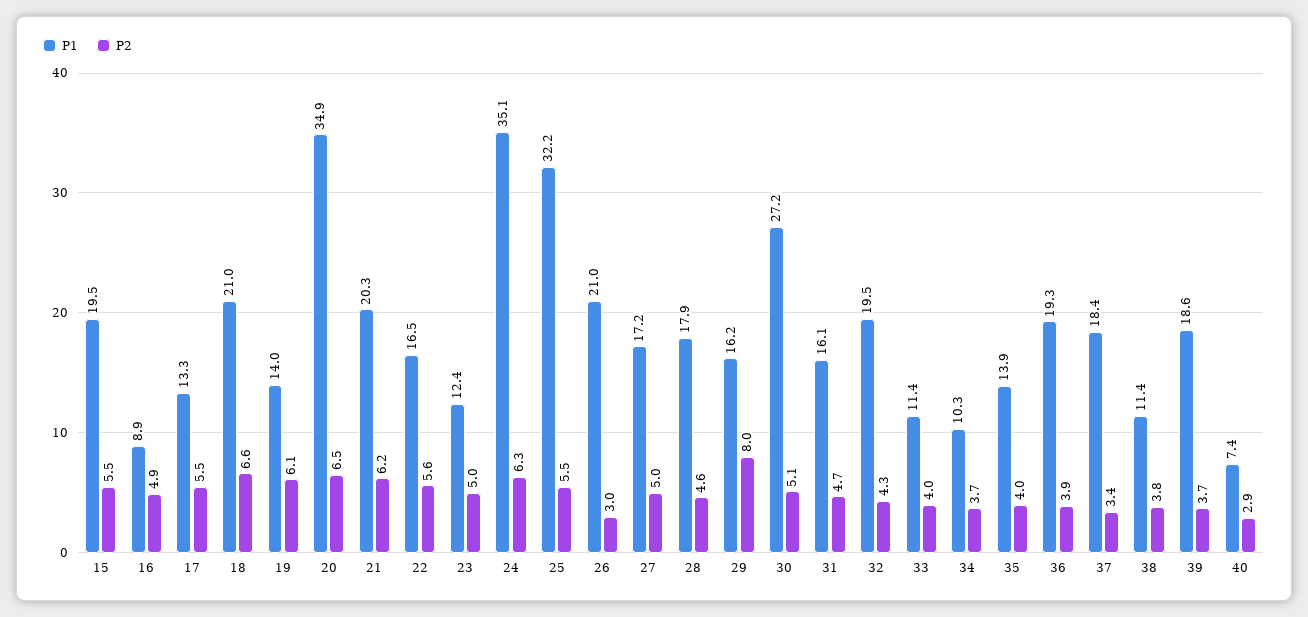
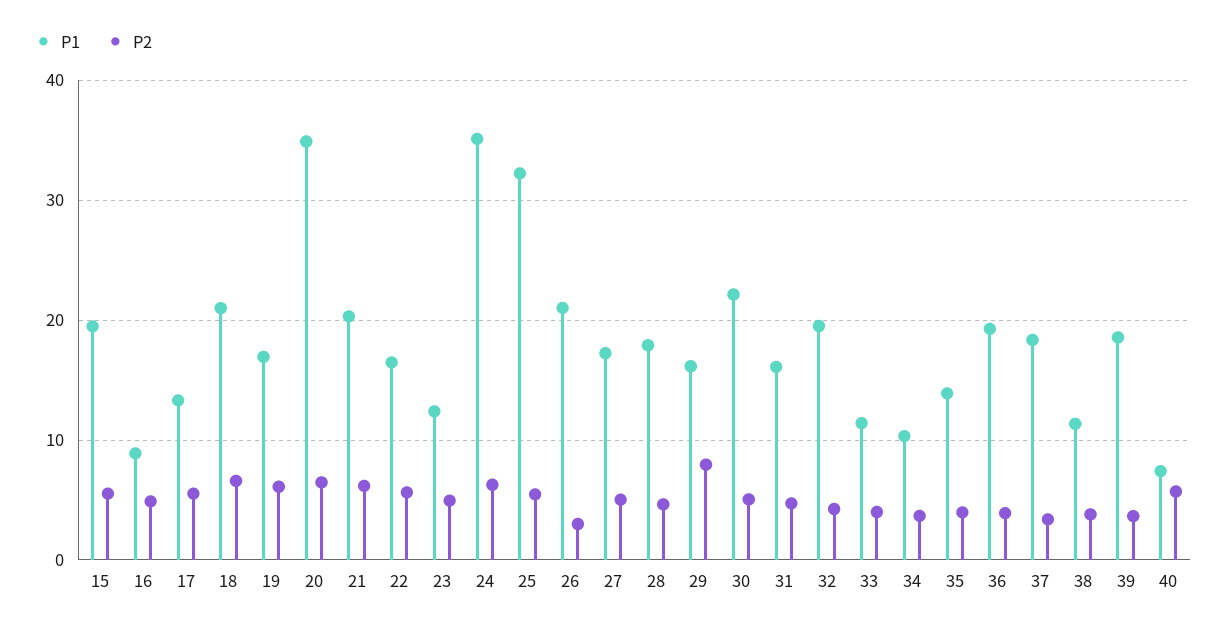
  {
    "P1": {
      "15": 19.5,
      "16": 8.9,
      "17": 13.3,
      "18": 21,
-     "19": 14,
+     "19": 17,
      "20": 34.9,
      "21": 20.3,
      "22": 16.5,
      "23": 12.4,
      "24": 35.1,
      "25": 32.2,
      "26": 21,
      "27": 17.2,
      "28": 17.9,
      "29": 16.2,
-     "30": 27.2,
+     "30": 22,
      "31": 16.1,
      "32": 19.5,
      "33": 11.4,
      "34": 10.3,
      "35": 13.9,
      "36": 19.3,
      "37": 18.4,
      "38": 11.4,
      "39": 18.6,
      "40": 7.4
    },
    "P2": {
      "15": 5.5,
      "16": 4.9,
      "17": 5.5,
      "18": 6.6,
      "19": 6.1,
      "20": 6.5,
      "21": 6.2,
      "22": 5.6,
      "23": 5,
      "24": 6.3,
      "25": 5.5,
      "26": 3,
      "27": 5,
      "28": 4.6,
      "29": 8,
      "30": 5.1,
      "31": 4.7,
      "32": 4.3,
      "33": 4,
      "34": 3.7,
      "35": 4,
      "36": 3.9,
      "37": 3.4,
      "38": 3.8,
      "39": 3.7,
-     "40": 2.9
+     "40": 6
    }
  }

